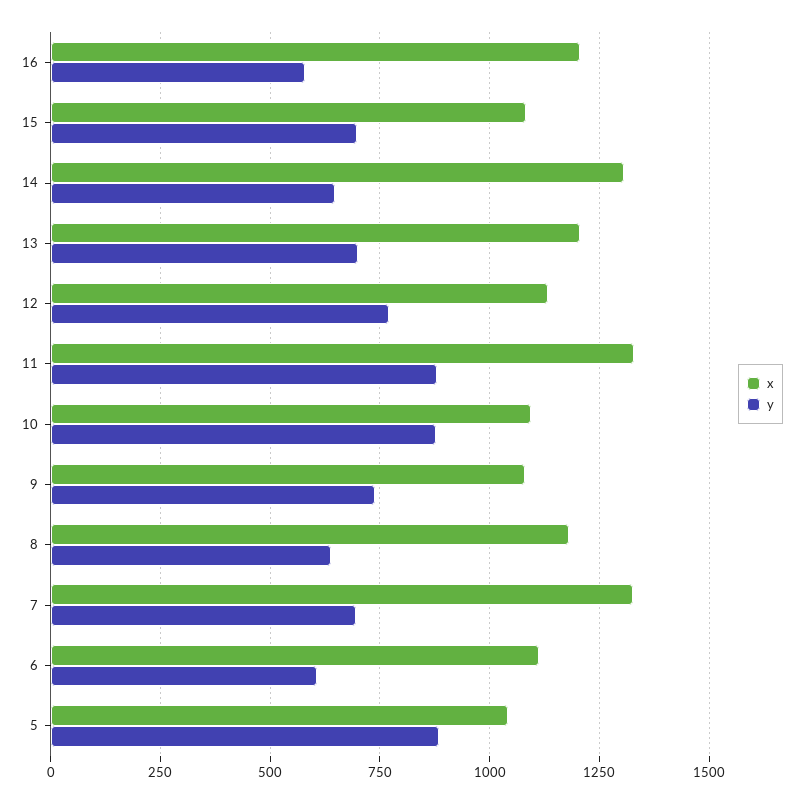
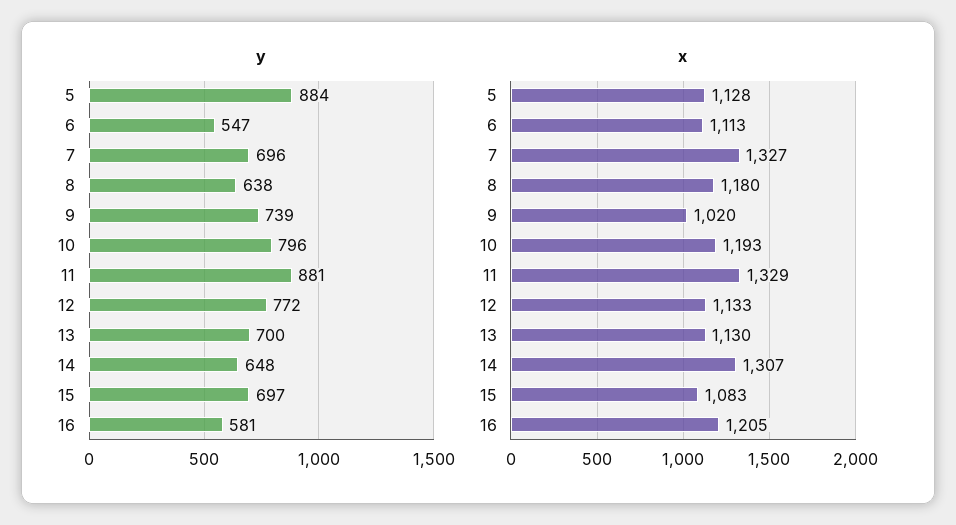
  {
    "x": {
      "16": 1205,
      "15": 1083,
      "14": 1307,
-     "13": 1200,
+     "13": 1130,
      "12": 1133,
      "11": 1329,
-     "10": 1100,
+     "10": 1193,
-     "9": 1075,
+     "9": 1020,
      "8": 1180,
      "7": 1327,
      "6": 1113,
-     "5": 1050
+     "5": 1128
    },
    "y": {
      "16": 581,
      "15": 697,
      "14": 648,
      "13": 700,
      "12": 772,
      "11": 881,
-     "10": 875,
+     "10": 796,
      "9": 739,
      "8": 638,
      "7": 696,
-     "6": 600,
+     "6": 547,
      "5": 884
    }
  }

